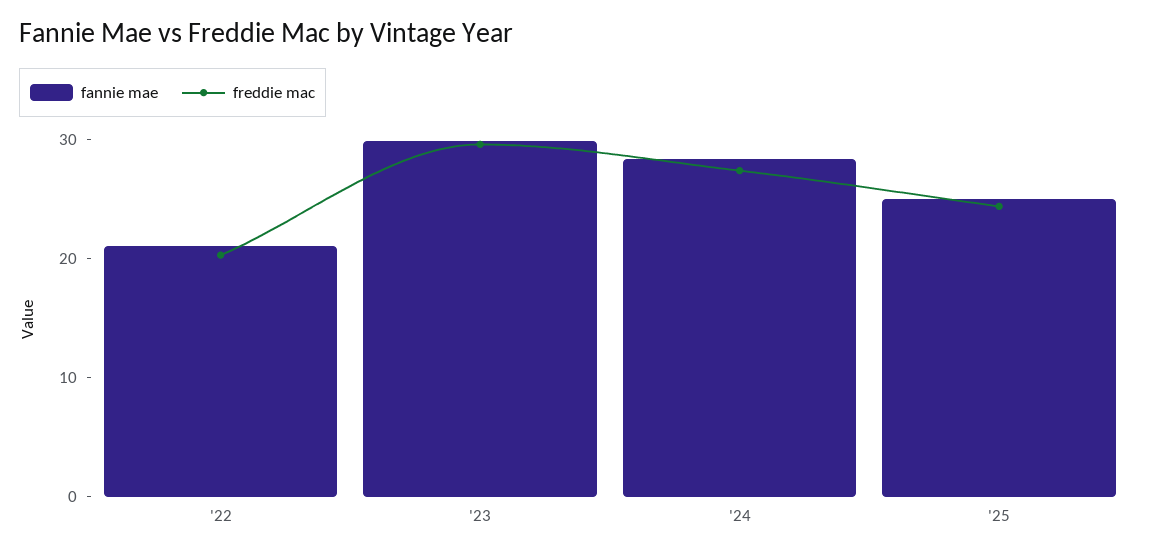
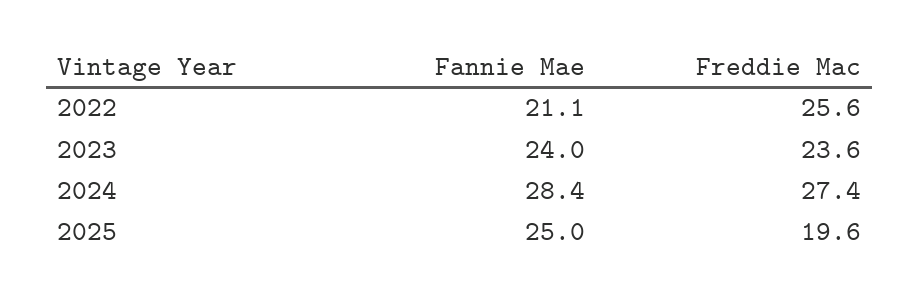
  {
    "fannie mae": {
      "'22": 21.1,
-     "'23": 30,
+     "'23": 24,
      "'24": 28.4,
      "'25": 25
    },
    "freddie mac": {
-     "'22": 20,
+     "'22": 25.6,
-     "'23": 30,
+     "'23": 23.6,
      "'24": 27.4,
-     "'25": 24
+     "'25": 19.6
    }
  }

